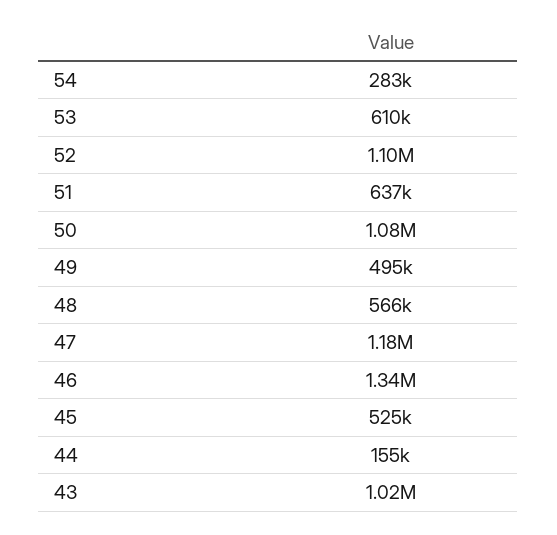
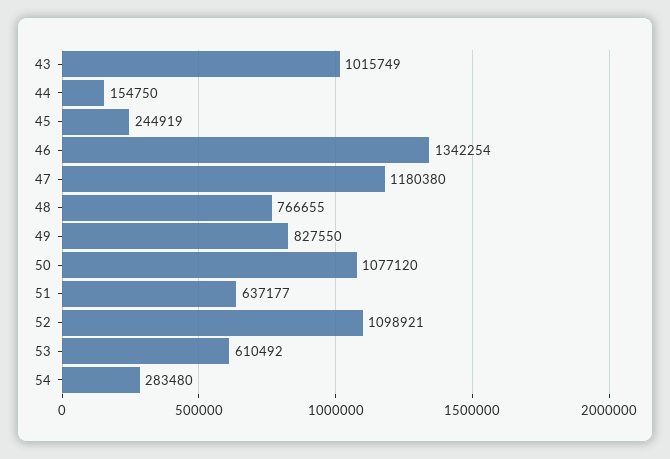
  {
    "54": 283480,
    "53": 610492,
    "52": 1098921,
    "51": 637177,
    "50": 1077120,
-   "49": 495000,
+   "49": 827550,
-   "48": 566000,
+   "48": 766655,
    "47": 1180380,
    "46": 1342254,
-   "45": 525000,
+   "45": 244919,
    "44": 154750,
    "43": 1015749
  }

